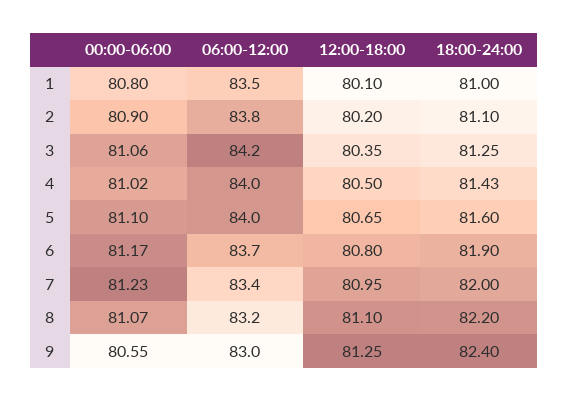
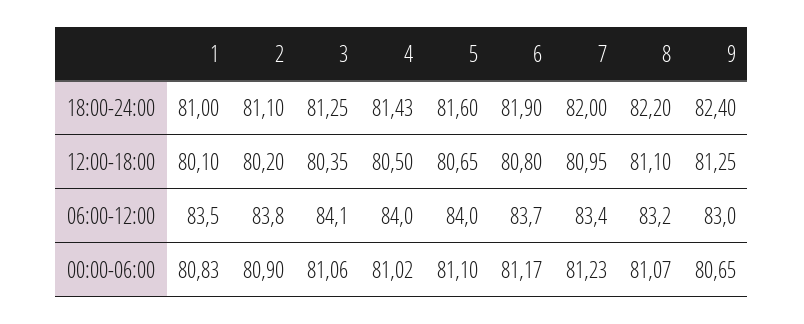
  {
    "00:00-06:00": {
-     "1": 80.8,
+     "1": 80.83,
      "2": 80.9,
      "3": 81.06,
      "4": 81.02,
      "5": 81.1,
      "6": 81.17,
      "7": 81.23,
      "8": 81.07,
-     "9": 80.55
+     "9": 80.65
    },
    "06:00-12:00": {
      "1": 83.5,
      "2": 83.8,
-     "3": 84.2,
+     "3": 84.1,
      "4": 84,
      "5": 84,
      "6": 83.7,
      "7": 83.4,
      "8": 83.2,
      "9": 83
    },
    "12:00-18:00": {
      "1": 80.1,
      "2": 80.2,
      "3": 80.35,
      "4": 80.5,
      "5": 80.65,
      "6": 80.8,
      "7": 80.95,
      "8": 81.1,
      "9": 81.25
    },
    "18:00-24:00": {
      "1": 81,
      "2": 81.1,
      "3": 81.25,
      "4": 81.43,
      "5": 81.6,
      "6": 81.9,
      "7": 82,
      "8": 82.2,
      "9": 82.4
    }
  }

